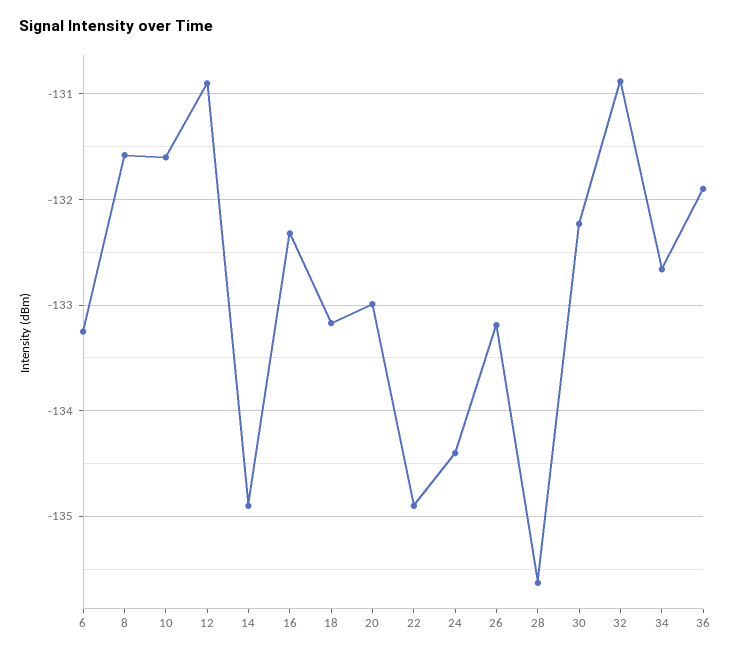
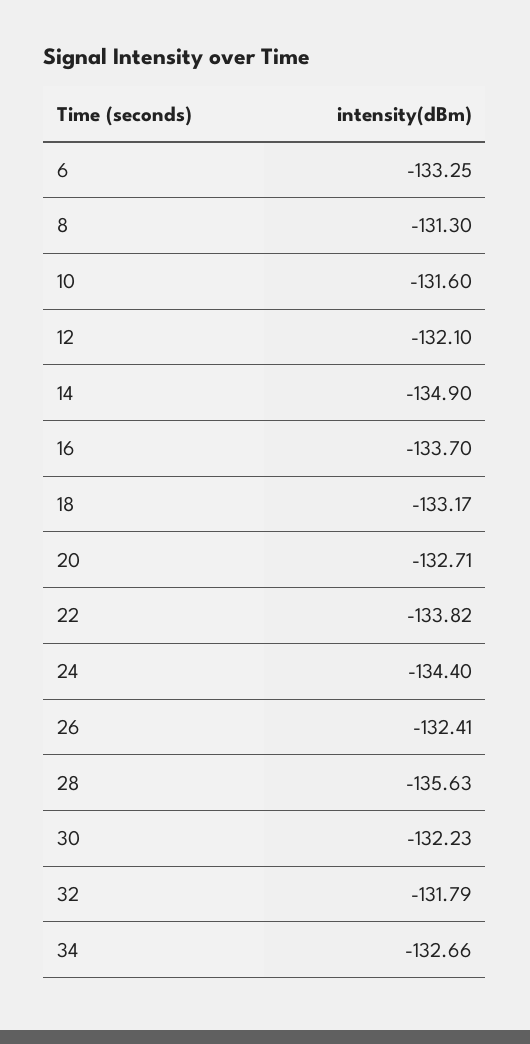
  {
    "6": -133.25,
-   "8": -131.6,
+   "8": -131.3,
    "10": -131.6,
-   "12": -130.9,
+   "12": -132.1,
    "14": -134.9,
-   "16": -132.3,
+   "16": -133.7,
    "18": -133.17,
-   "20": -133,
+   "20": -132.71,
-   "22": -134.9,
+   "22": -133.82,
    "24": -134.4,
-   "26": -133.2,
+   "26": -132.41,
    "28": -135.63,
    "30": -132.23,
-   "32": -130.9,
+   "32": -131.79,
-   "34": -132.66,
+   "34": -132.66
-   "36": -131.9
  }

